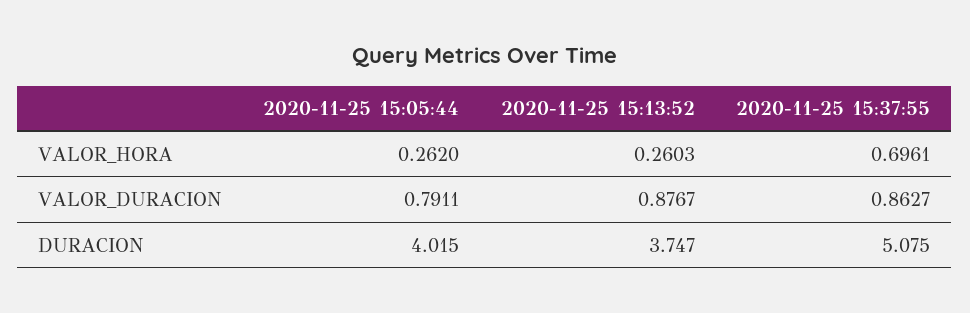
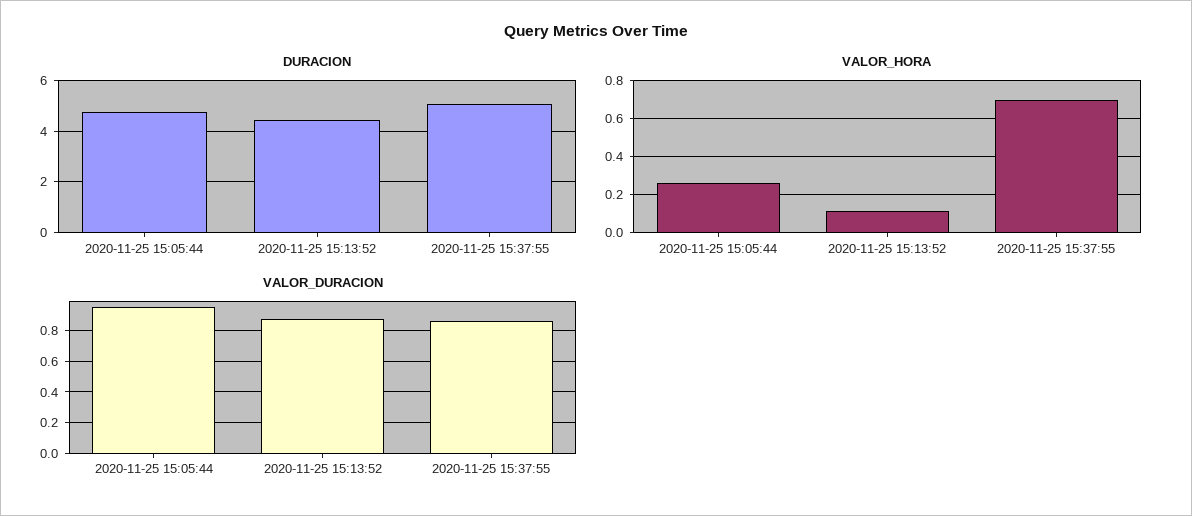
  {
    "VALOR_HORA": {
      "2020-11-25 15:05:44": 0.262,
-     "2020-11-25 15:13:52": 0.2603,
+     "2020-11-25 15:13:52": 0.1,
      "2020-11-25 15:37:55": 0.6961
    },
    "VALOR_DURACION": {
-     "2020-11-25 15:05:44": 0.7911,
+     "2020-11-25 15:05:44": 0.95,
      "2020-11-25 15:13:52": 0.8767,
      "2020-11-25 15:37:55": 0.8627
    },
    "DURACION": {
-     "2020-11-25 15:05:44": 4.015,
+     "2020-11-25 15:05:44": 4.75,
-     "2020-11-25 15:13:52": 3.747,
+     "2020-11-25 15:13:52": 4.5,
      "2020-11-25 15:37:55": 5.075
    }
  }

